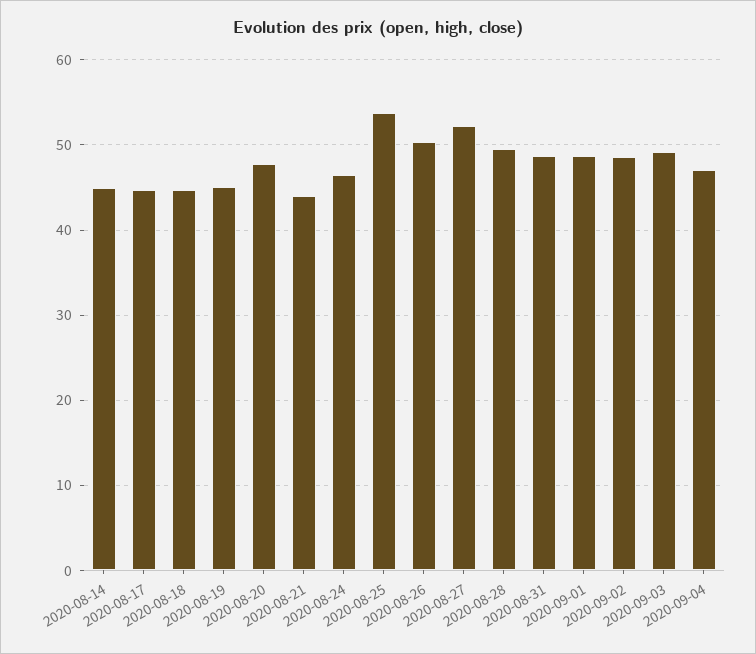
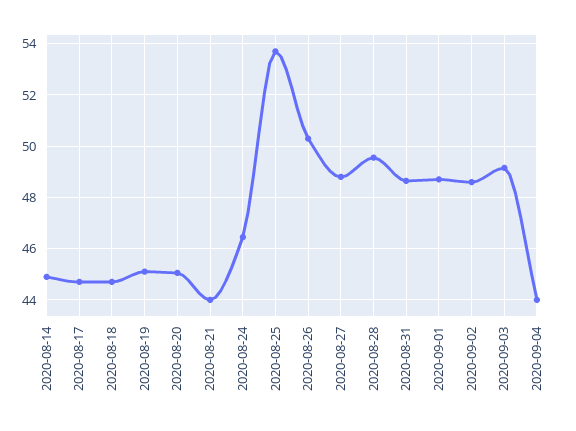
  {
    "2020-08-14": 45,
    "2020-08-17": 44.75,
    "2020-08-18": 44.75,
    "2020-08-19": 45,
-   "2020-08-20": 48,
+   "2020-08-20": 45,
    "2020-08-21": 44,
    "2020-08-24": 46.5,
    "2020-08-25": 53.75,
    "2020-08-26": 50.25,
-   "2020-08-27": 52,
+   "2020-08-27": 48.75,
    "2020-08-28": 49.5,
    "2020-08-31": 48.75,
    "2020-09-01": 48.75,
    "2020-09-02": 48.5,
    "2020-09-03": 49.25,
-   "2020-09-04": 47
+   "2020-09-04": 44
  }

